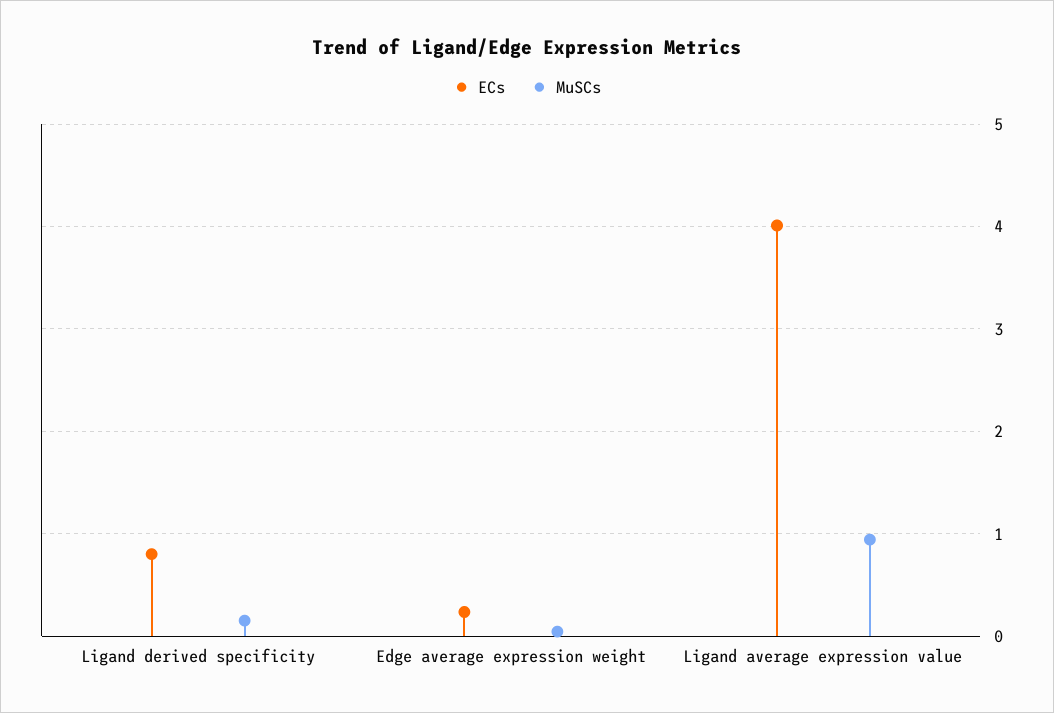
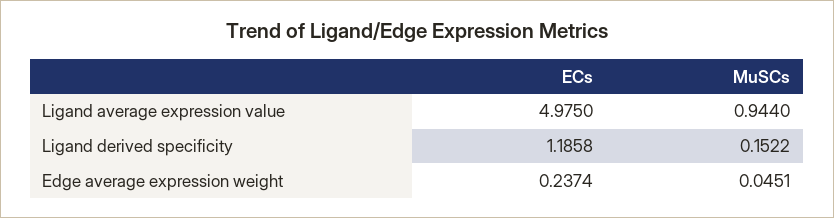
  {
    "ECs": {
-     "Ligand derived specificity": 0.8,
+     "Ligand derived specificity": 1.1858,
      "Edge average expression weight": 0.2374,
-     "Ligand average expression value": 4
+     "Ligand average expression value": 4.975
    },
    "MuSCs": {
      "Ligand derived specificity": 0.1522,
      "Edge average expression weight": 0.0451,
      "Ligand average expression value": 0.944
    }
  }

